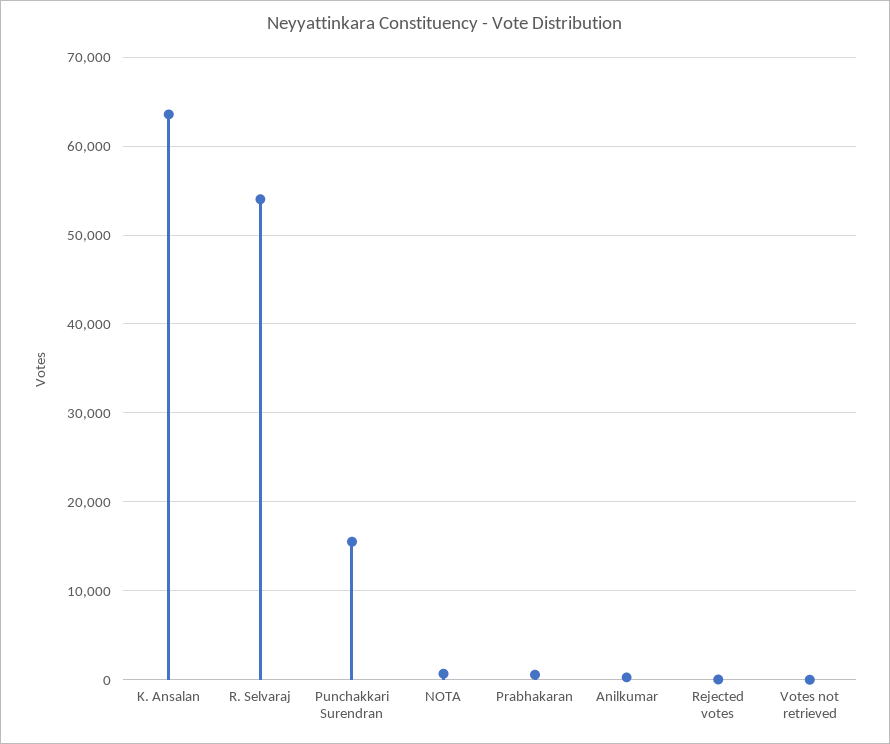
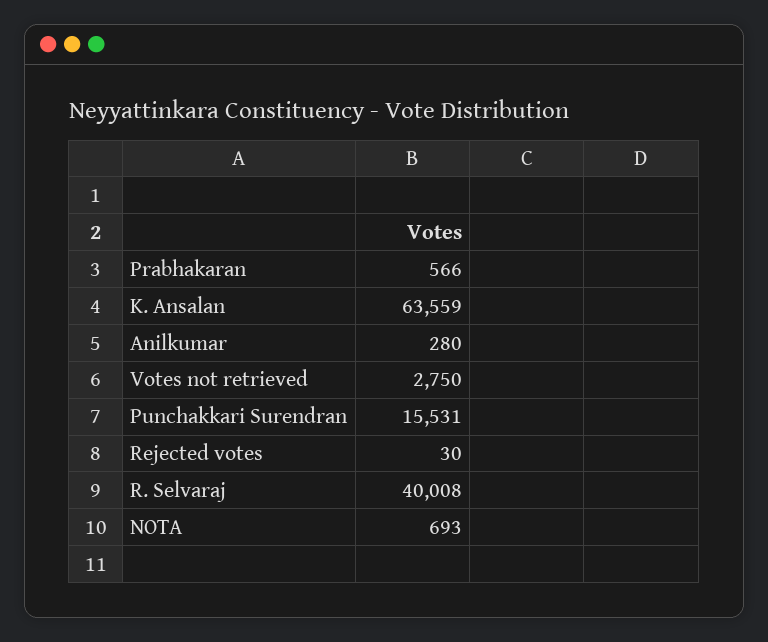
  {
    "K. Ansalan": 63559,
-   "R. Selvaraj": 54000,
+   "R. Selvaraj": 40008,
    "Punchakkari Surendran": 15531,
    "NOTA": 693,
    "Prabhakaran": 566,
    "Anilkumar": 280,
    "Rejected votes": 30,
-   "Votes not retrieved": 0
+   "Votes not retrieved": 2750
  }

